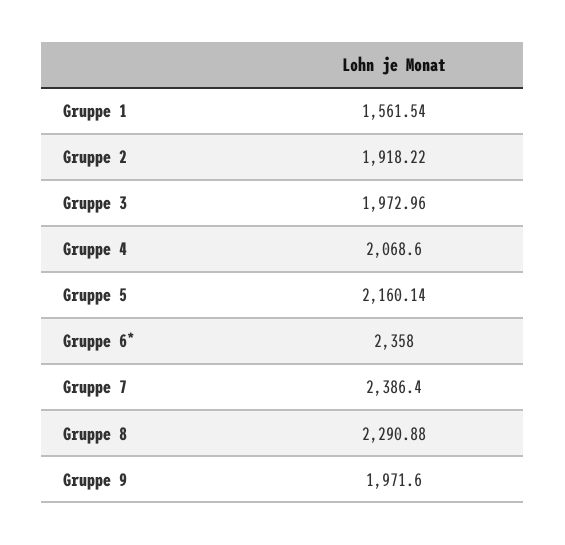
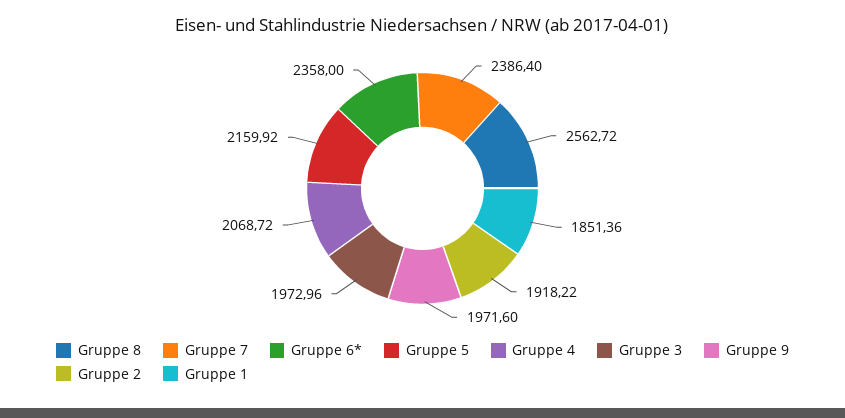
  {
-   "Gruppe 1": 1561.54,
+   "Gruppe 1": 1851.36,
    "Gruppe 2": 1918.22,
    "Gruppe 3": 1972.96,
-   "Gruppe 4": 2068.6,
+   "Gruppe 4": 2068.72,
-   "Gruppe 5": 2160.14,
+   "Gruppe 5": 2159.92,
    "Gruppe 6*": 2358,
    "Gruppe 7": 2386.4,
-   "Gruppe 8": 2290.88,
+   "Gruppe 8": 2562.72,
    "Gruppe 9": 1971.6
  }

